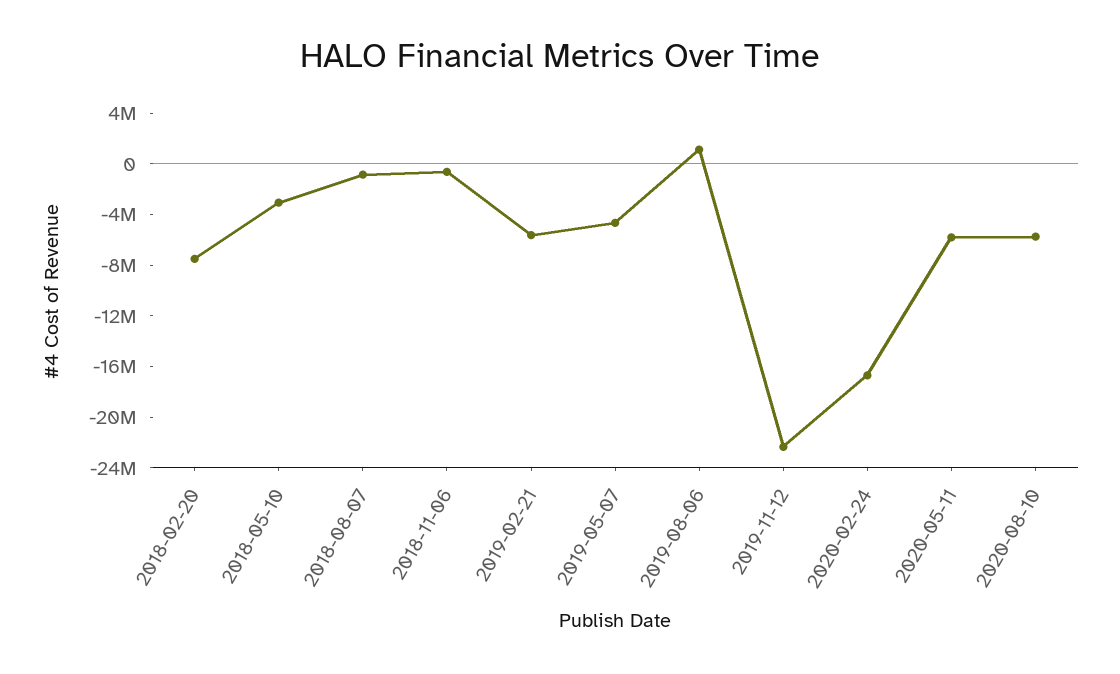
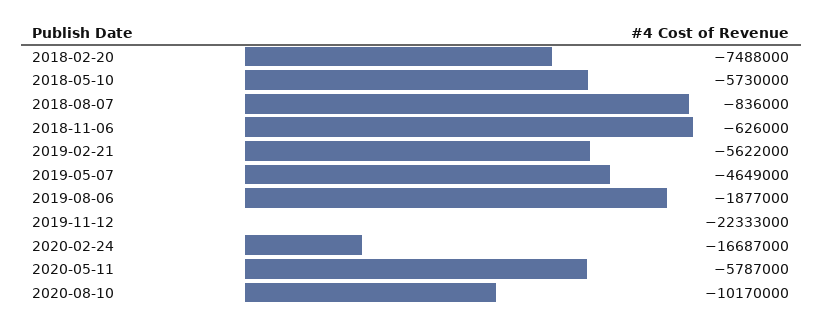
  {
    "2018-02-20": -7488000,
-   "2018-05-10": -3000000,
+   "2018-05-10": -5730000,
    "2018-08-07": -836000,
    "2018-11-06": -626000,
    "2019-02-21": -5622000,
    "2019-05-07": -4649000,
-   "2019-08-06": 1000000,
+   "2019-08-06": -1877000,
    "2019-11-12": -22333000,
    "2020-02-24": -16687000,
    "2020-05-11": -5787000,
-   "2020-08-10": -6000000
+   "2020-08-10": -10170000
  }

